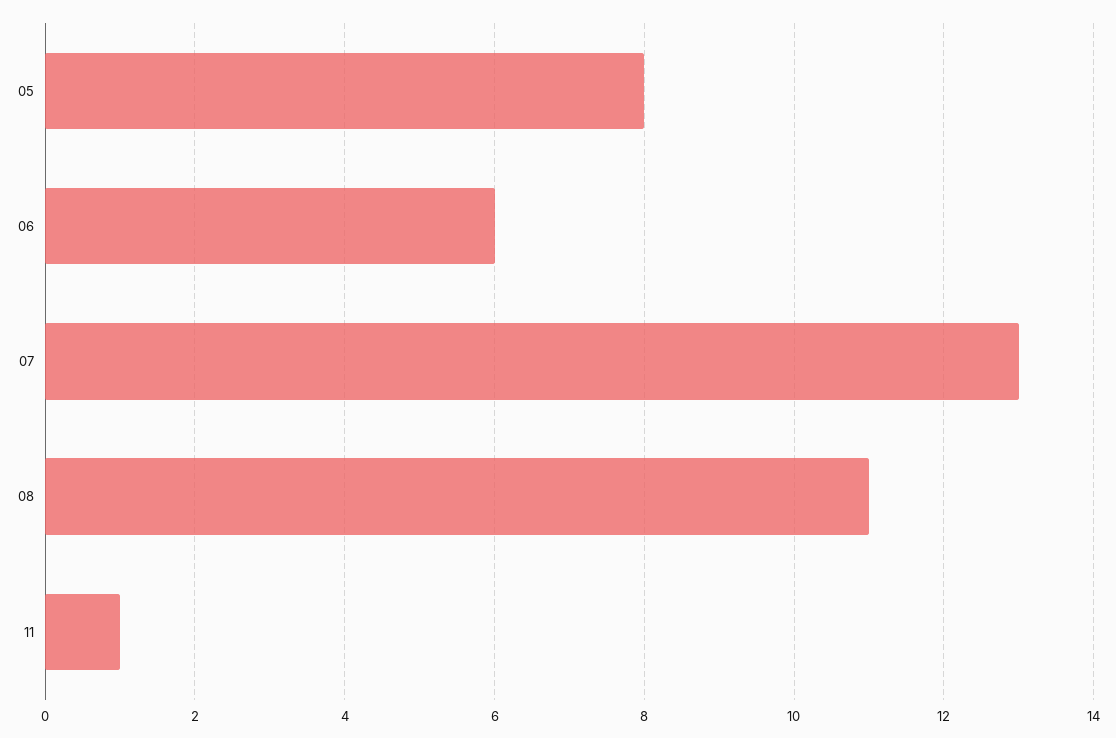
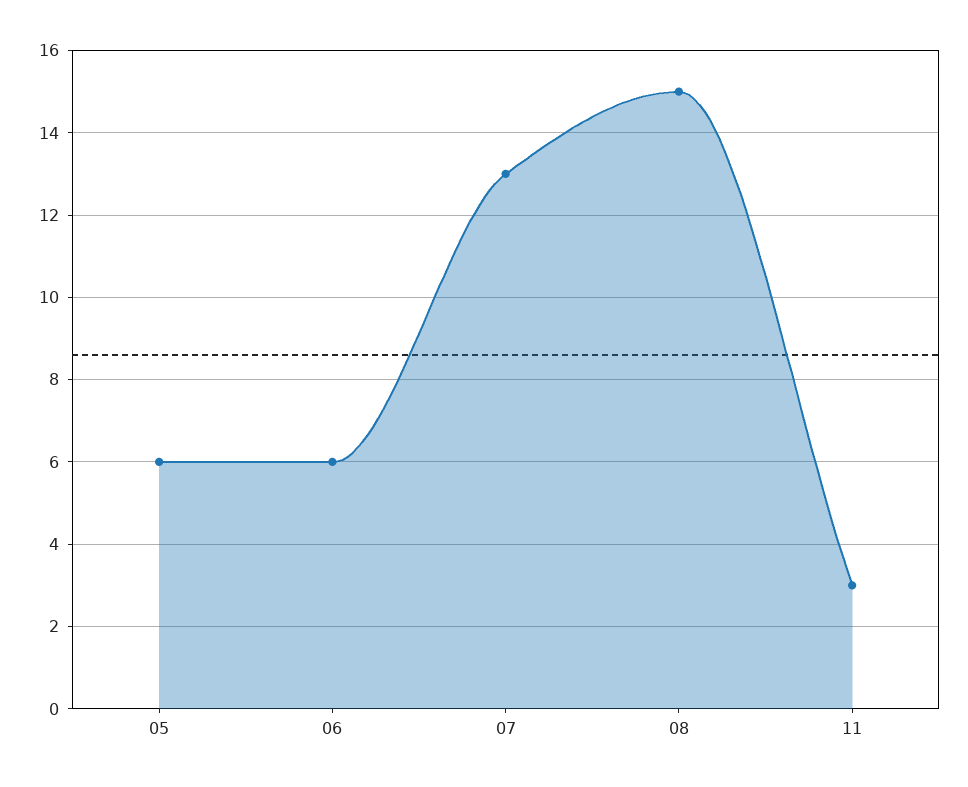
  {
-   "05": 8,
+   "05": 6,
    "06": 6,
    "07": 13,
-   "08": 11,
+   "08": 15,
-   "11": 1
+   "11": 3
  }

